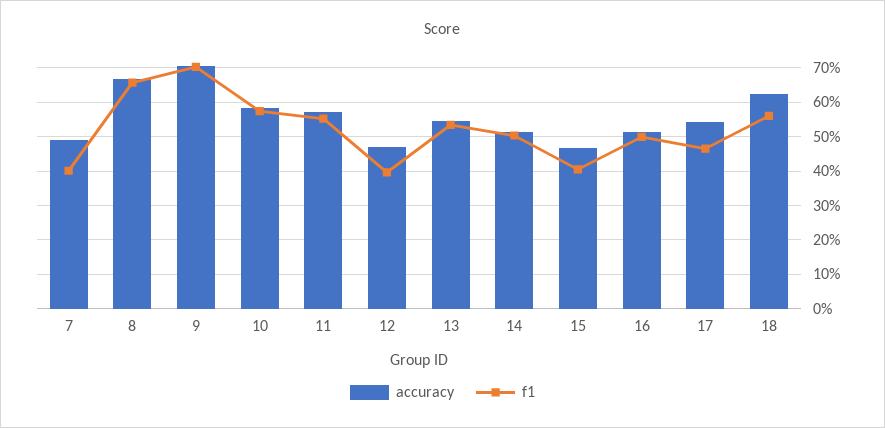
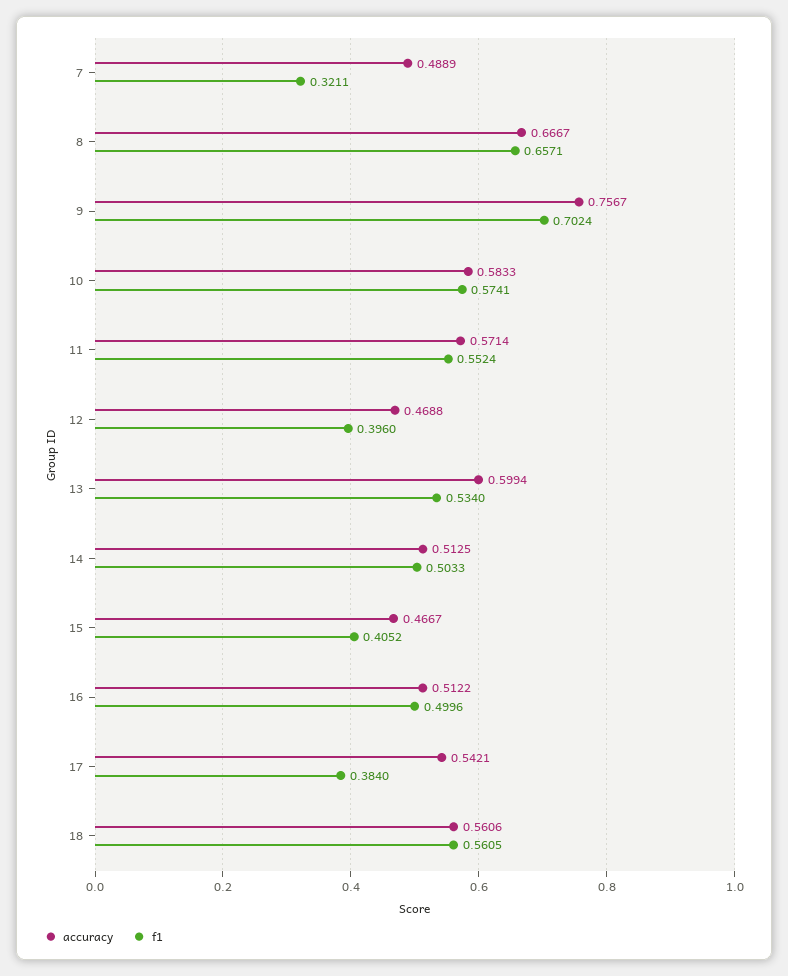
  {
    "accuracy": {
      "7": 0.4889,
      "8": 0.6667,
-     "9": 0.7,
+     "9": 0.7567,
      "10": 0.5833,
      "11": 0.5714,
      "12": 0.4688,
-     "13": 0.54,
+     "13": 0.5994,
      "14": 0.5125,
      "15": 0.4667,
      "16": 0.5122,
      "17": 0.5421,
-     "18": 0.62
+     "18": 0.5606
    },
    "f1": {
-     "7": 0.4,
+     "7": 0.3211,
      "8": 0.6571,
      "9": 0.7024,
      "10": 0.5741,
      "11": 0.5524,
      "12": 0.396,
      "13": 0.534,
      "14": 0.5033,
      "15": 0.4052,
      "16": 0.4996,
-     "17": 0.46,
+     "17": 0.384,
      "18": 0.5605
    }
  }

